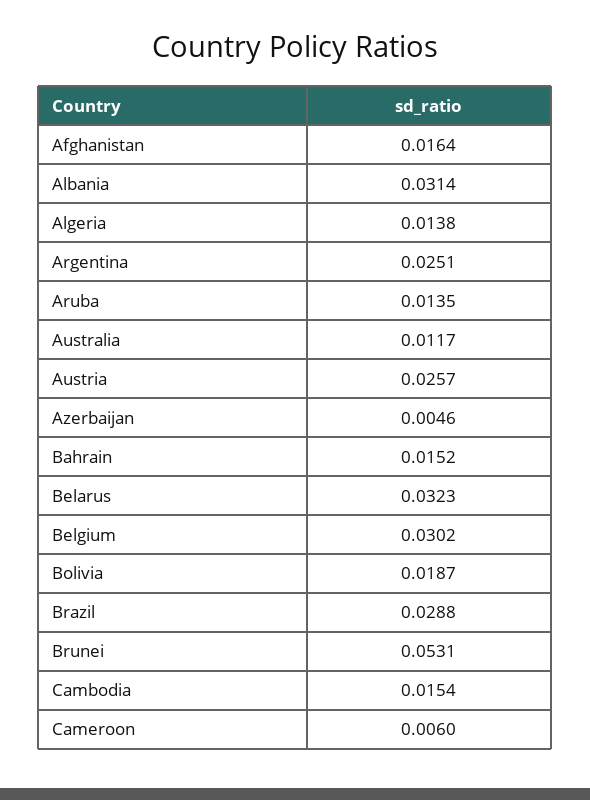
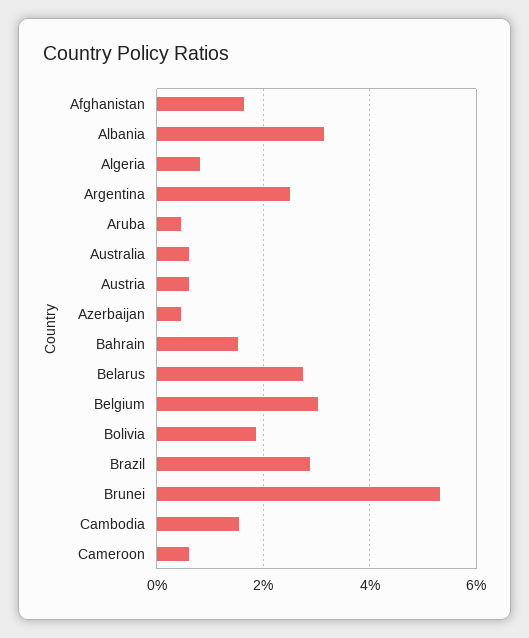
  {
    "Afghanistan": 0.0164,
    "Albania": 0.0314,
-   "Algeria": 0.0138,
+   "Algeria": 0.008,
    "Argentina": 0.0251,
-   "Aruba": 0.0135,
+   "Aruba": 0.004,
-   "Australia": 0.0117,
+   "Australia": 0.006,
-   "Austria": 0.0257,
+   "Austria": 0.006,
    "Azerbaijan": 0.0046,
    "Bahrain": 0.0152,
-   "Belarus": 0.0323,
+   "Belarus": 0.028,
    "Belgium": 0.0302,
    "Bolivia": 0.0187,
    "Brazil": 0.0288,
    "Brunei": 0.0531,
    "Cambodia": 0.0154,
    "Cameroon": 0.006
  }

